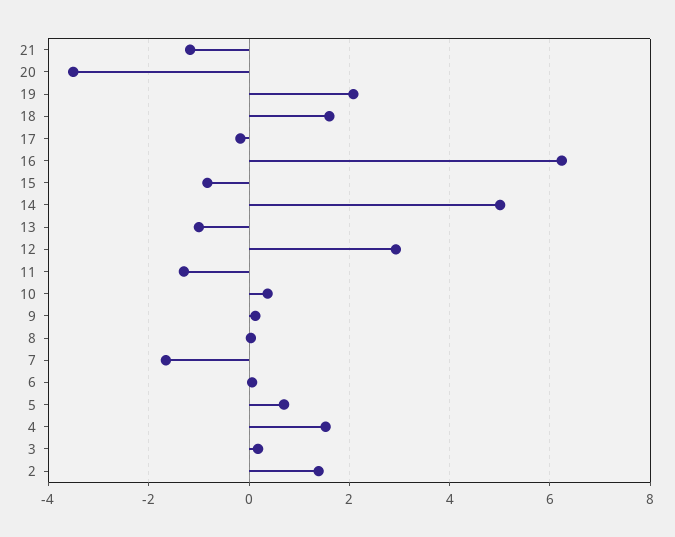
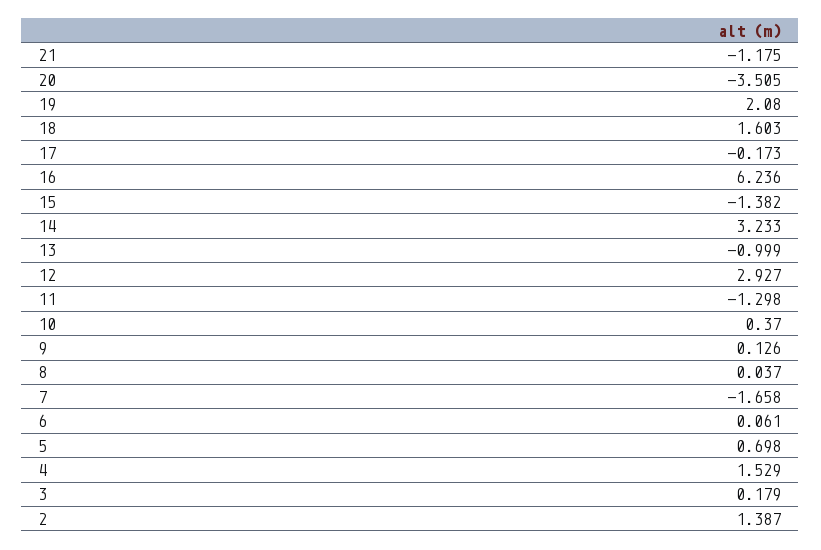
  {
    "21": -1.175,
    "20": -3.505,
    "19": 2.08,
    "18": 1.603,
    "17": -0.173,
    "16": 6.236,
-   "15": -0.8,
+   "15": -1.382,
-   "14": 5,
+   "14": 3.233,
    "13": -0.999,
    "12": 2.927,
    "11": -1.298,
    "10": 0.37,
    "9": 0.126,
    "8": 0.037,
    "7": -1.658,
    "6": 0.061,
    "5": 0.698,
    "4": 1.529,
    "3": 0.179,
    "2": 1.387
  }

